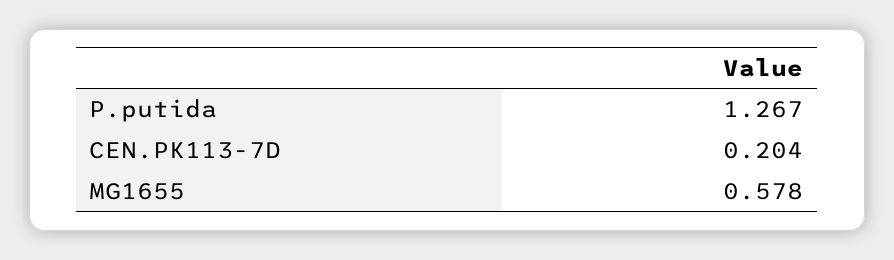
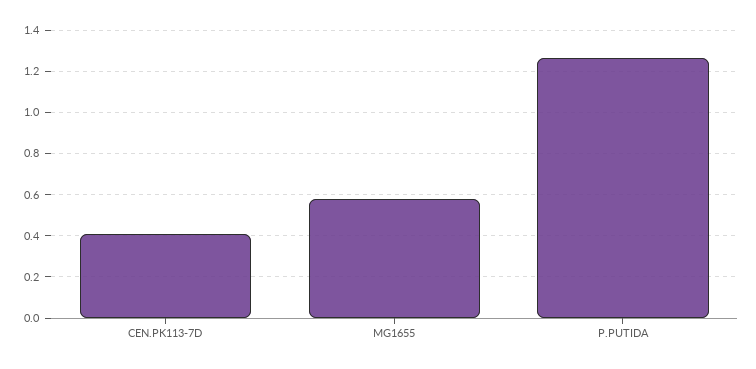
  {
    "P.putida": 1.267,
-   "CEN.PK113-7D": 0.204,
+   "CEN.PK113-7D": 0.4,
    "MG1655": 0.578
  }

